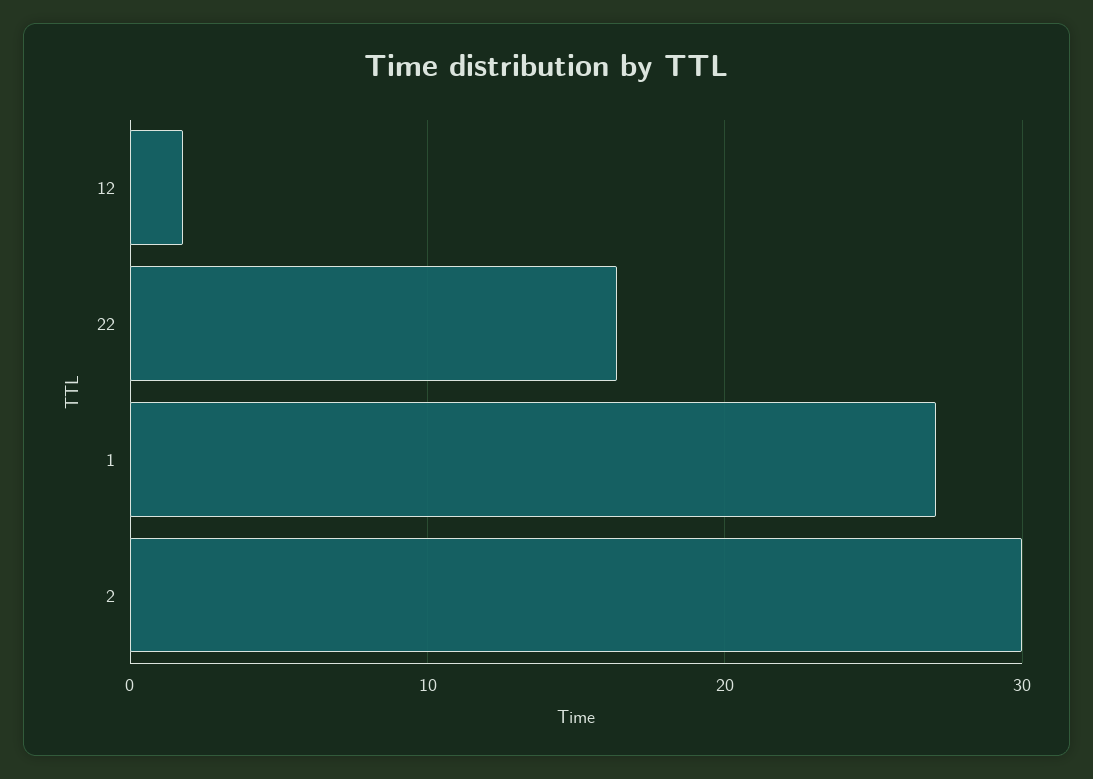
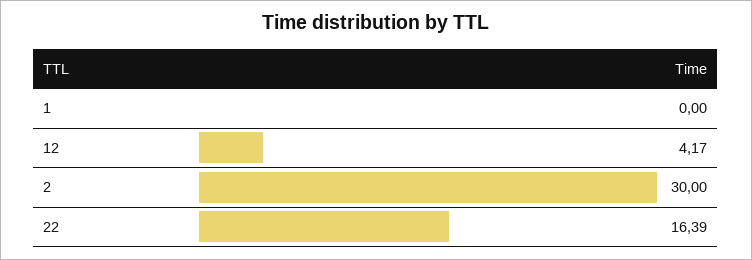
  {
-   "12": 2,
+   "12": 4.17,
    "22": 16.39,
-   "1": 27,
+   "1": 0,
    "2": 30
  }

